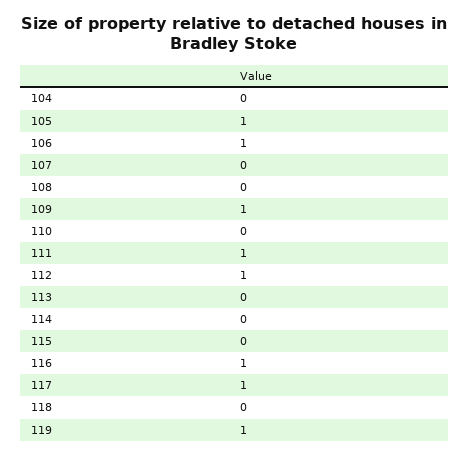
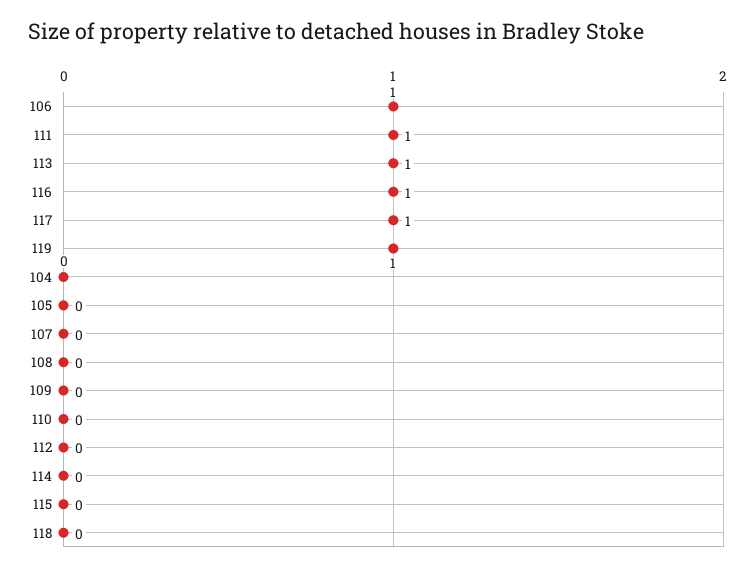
  {
    "104": 0,
-   "105": 1,
+   "105": 0,
    "106": 1,
    "107": 0,
    "108": 0,
-   "109": 1,
+   "109": 0,
    "110": 0,
    "111": 1,
-   "112": 1,
+   "112": 0,
-   "113": 0,
+   "113": 1,
    "114": 0,
    "115": 0,
    "116": 1,
    "117": 1,
    "118": 0,
    "119": 1
  }

